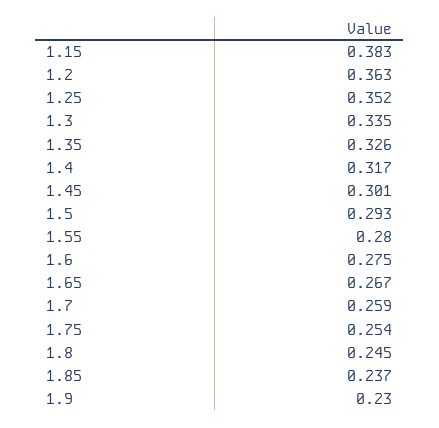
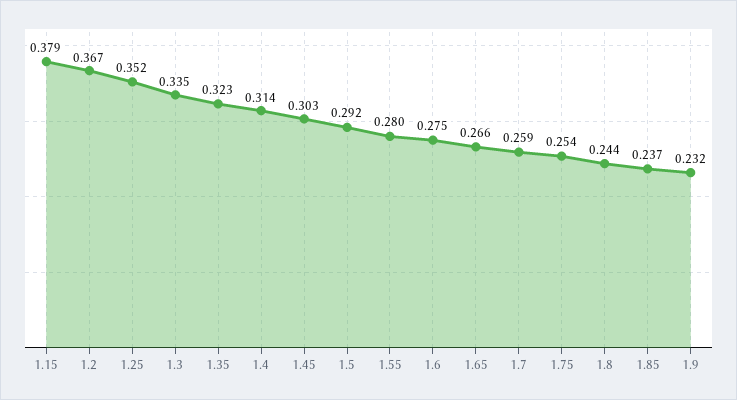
  {
-   "1.15": 0.383,
+   "1.15": 0.379,
-   "1.2": 0.363,
+   "1.2": 0.367,
    "1.25": 0.352,
    "1.3": 0.335,
-   "1.35": 0.326,
+   "1.35": 0.323,
-   "1.4": 0.317,
+   "1.4": 0.314,
-   "1.45": 0.301,
+   "1.45": 0.303,
-   "1.5": 0.293,
+   "1.5": 0.292,
    "1.55": 0.28,
    "1.6": 0.275,
-   "1.65": 0.267,
+   "1.65": 0.266,
    "1.7": 0.259,
    "1.75": 0.254,
-   "1.8": 0.245,
+   "1.8": 0.244,
    "1.85": 0.237,
-   "1.9": 0.23
+   "1.9": 0.232
  }

